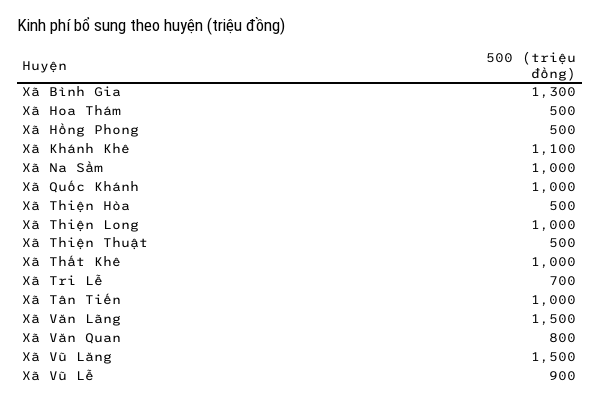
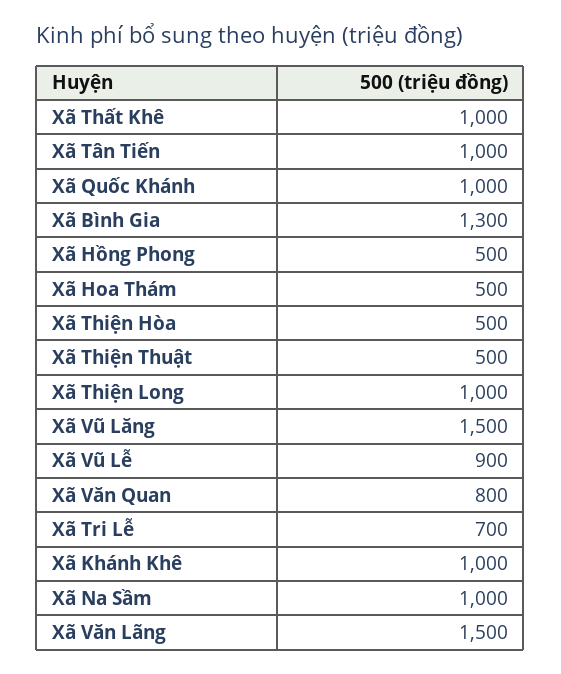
  {
    "Xã Bình Gia": 1300,
    "Xã Hoa Thám": 500,
    "Xã Hồng Phong": 500,
-   "Xã Khánh Khê": 1100,
+   "Xã Khánh Khê": 1000,
    "Xã Na Sầm": 1000,
    "Xã Quốc Khánh": 1000,
    "Xã Thiện Hòa": 500,
    "Xã Thiện Long": 1000,
    "Xã Thiện Thuật": 500,
    "Xã Thất Khê": 1000,
    "Xã Tri Lễ": 700,
    "Xã Tân Tiến": 1000,
    "Xã Văn Lãng": 1500,
    "Xã Văn Quan": 800,
    "Xã Vũ Lăng": 1500,
    "Xã Vũ Lễ": 900
  }

